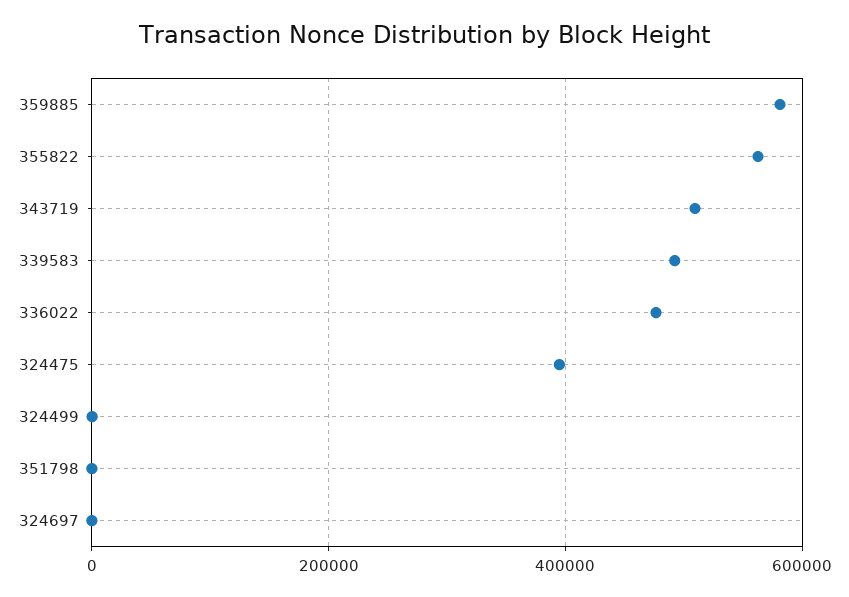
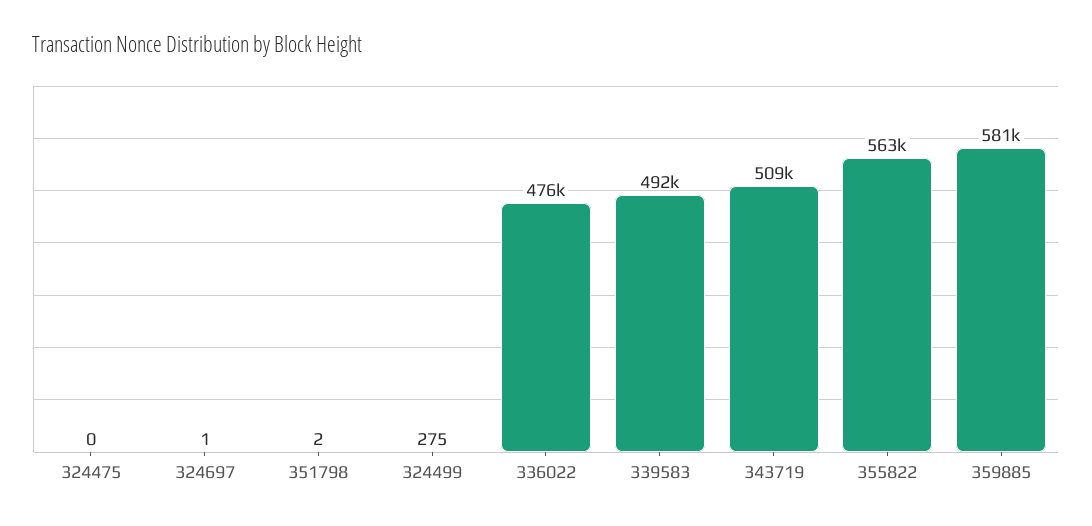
  {
    "359885": 581000,
    "355822": 563000,
    "343719": 509000,
    "339583": 492000,
    "336022": 476000,
-   "324475": 400000,
+   "324475": 0,
    "324499": 275,
    "351798": 2,
    "324697": 1
  }

